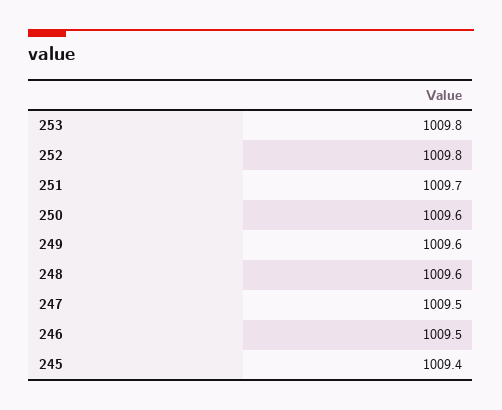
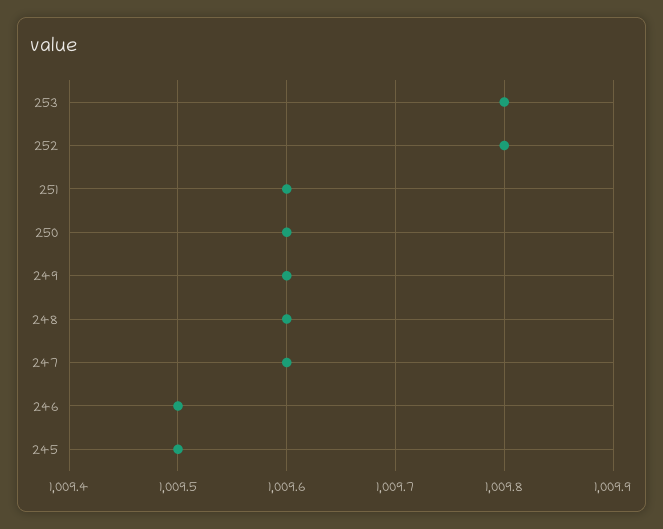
  {
    "253": 1009.8,
    "252": 1009.8,
-   "251": 1009.7,
+   "251": 1009.6,
    "250": 1009.6,
    "249": 1009.6,
    "248": 1009.6,
-   "247": 1009.5,
+   "247": 1009.6,
    "246": 1009.5,
-   "245": 1009.4
+   "245": 1009.5
  }

